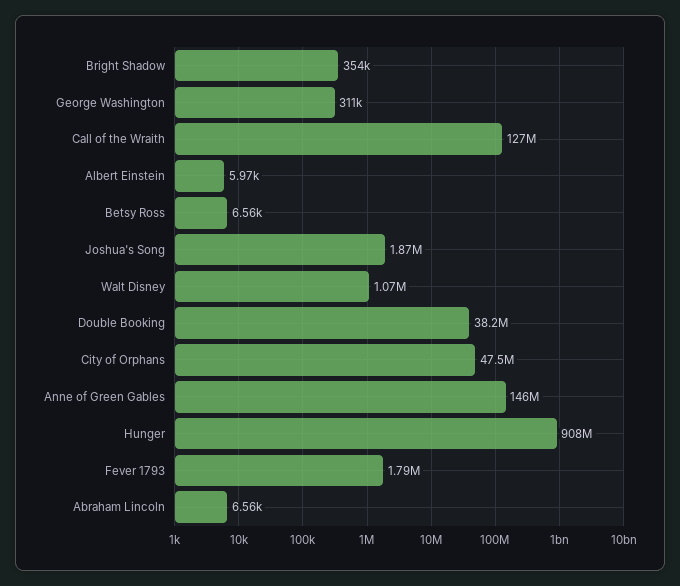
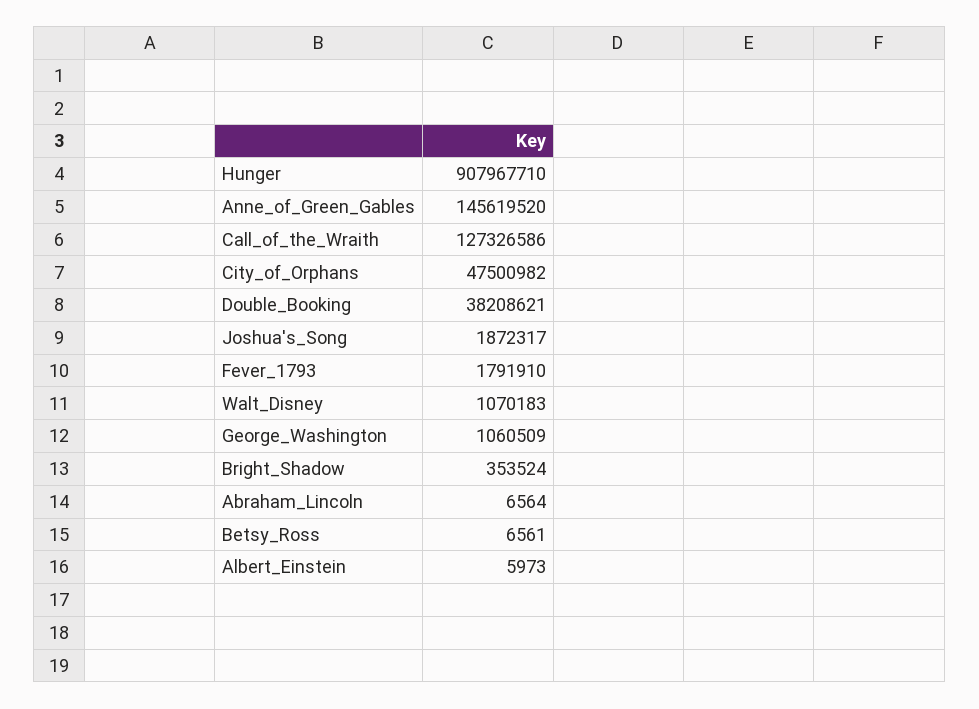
  {
    "Bright Shadow": 353524,
-   "George Washington": 311000,
+   "George Washington": 1060509,
    "Call of the Wraith": 127326586,
    "Albert Einstein": 5973,
    "Betsy Ross": 6561,
    "Joshua's Song": 1872317,
    "Walt Disney": 1070183,
    "Double Booking": 38208621,
    "City of Orphans": 47500982,
    "Anne of Green Gables": 145619520,
    "Hunger": 907967710,
    "Fever 1793": 1791910,
    "Abraham Lincoln": 6564
  }

